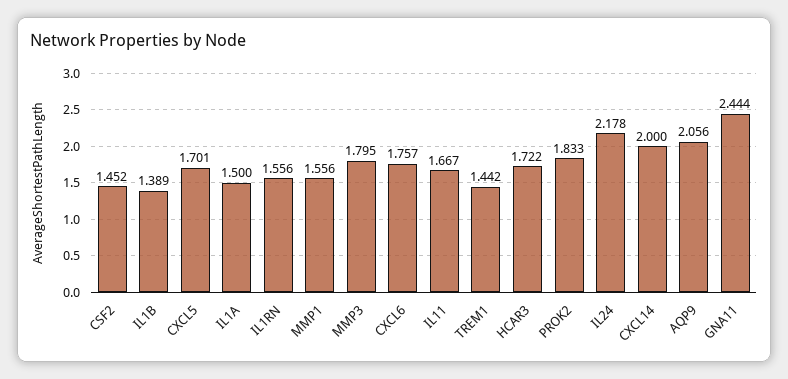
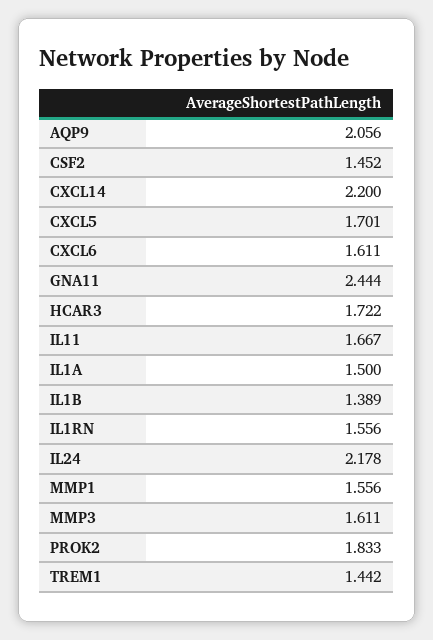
  {
    "CSF2": 1.452,
    "IL1B": 1.389,
    "CXCL5": 1.701,
    "IL1A": 1.5,
    "IL1RN": 1.556,
    "MMP1": 1.556,
-   "MMP3": 1.795,
+   "MMP3": 1.611,
-   "CXCL6": 1.757,
+   "CXCL6": 1.611,
    "IL11": 1.667,
    "TREM1": 1.442,
    "HCAR3": 1.722,
    "PROK2": 1.833,
    "IL24": 2.178,
-   "CXCL14": 2,
+   "CXCL14": 2.2,
    "AQP9": 2.056,
    "GNA11": 2.444
  }

